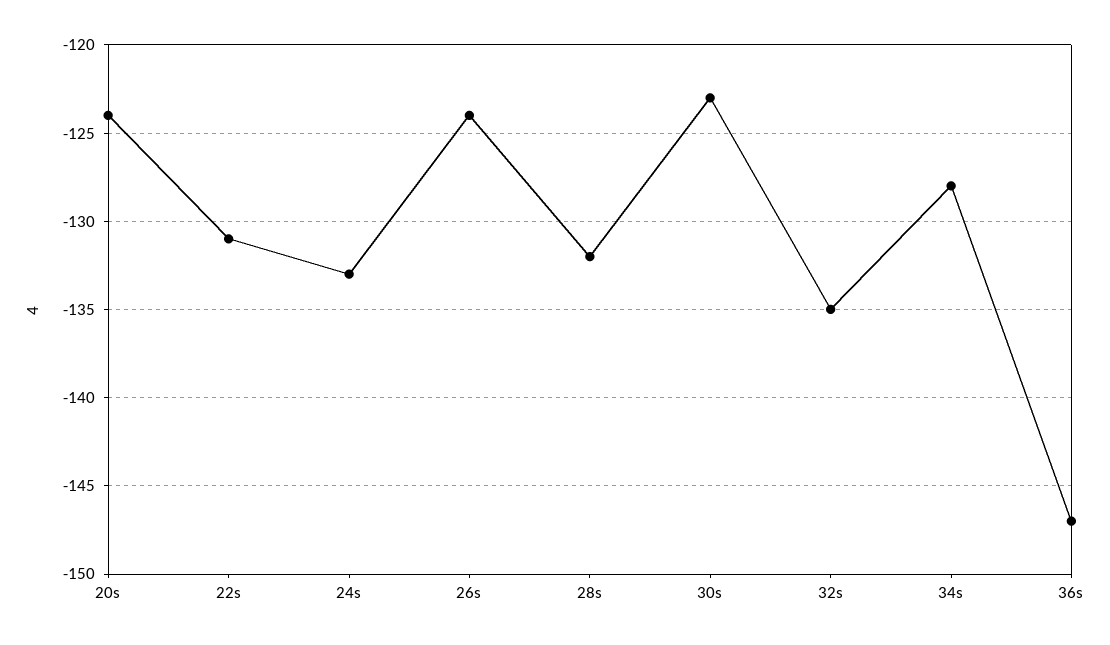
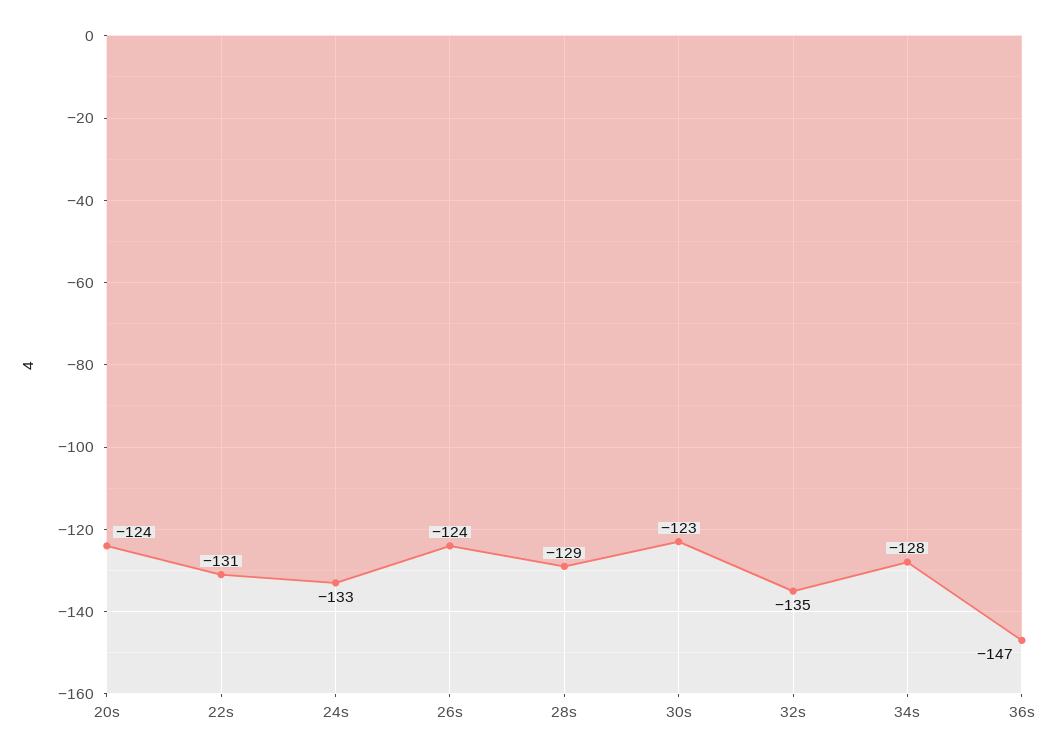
  {
    "20s": -124,
    "22s": -131,
    "24s": -133,
    "26s": -124,
-   "28s": -132,
+   "28s": -129,
    "30s": -123,
    "32s": -135,
    "34s": -128,
    "36s": -147
  }

